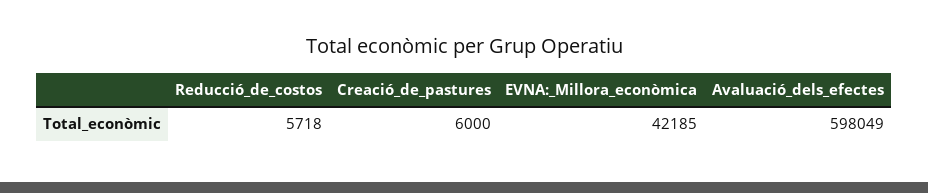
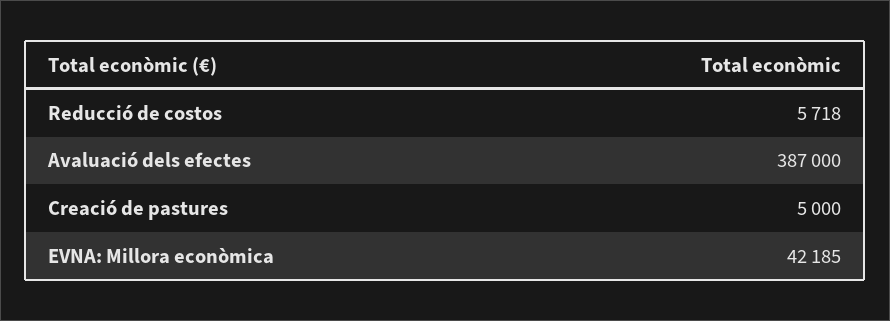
  {
    "Reducció_de_costos": 5718,
-   "Creació_de_pastures": 6000,
+   "Creació_de_pastures": 5000,
    "EVNA:_Millora_econòmica": 42185,
-   "Avaluació_dels_efectes": 598049
+   "Avaluació_dels_efectes": 387000
  }

